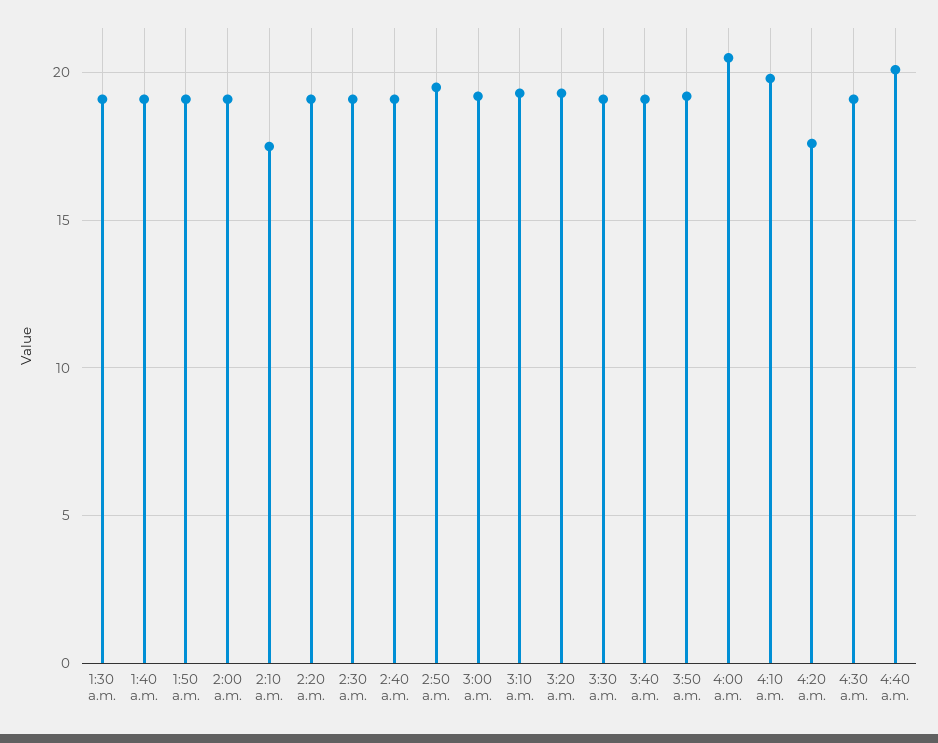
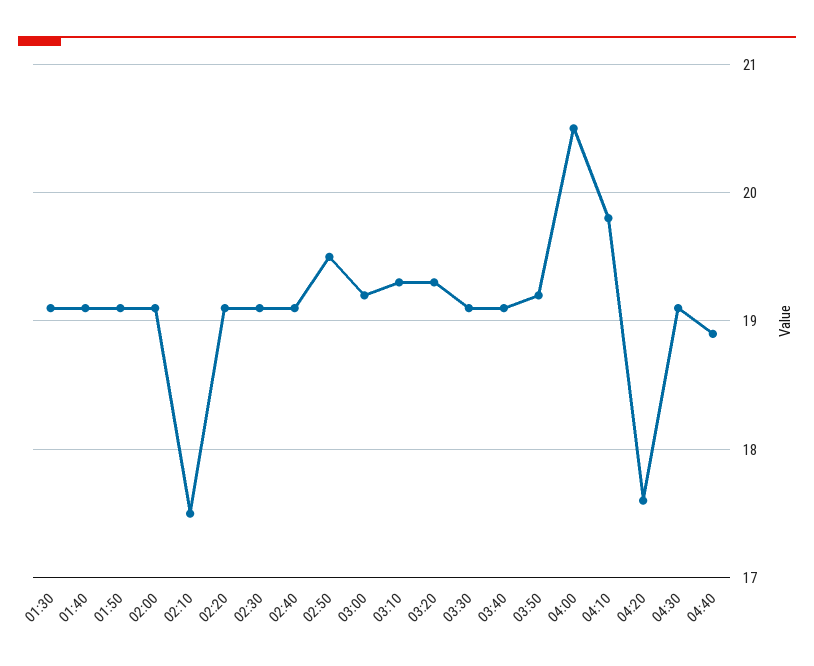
  {
    "1:30 a.m.": 19.1,
    "1:40 a.m.": 19.1,
    "1:50 a.m.": 19.1,
    "2:00 a.m.": 19.1,
    "2:10 a.m.": 17.5,
    "2:20 a.m.": 19.1,
    "2:30 a.m.": 19.1,
    "2:40 a.m.": 19.1,
    "2:50 a.m.": 19.5,
    "3:00 a.m.": 19.2,
    "3:10 a.m.": 19.3,
    "3:20 a.m.": 19.3,
    "3:30 a.m.": 19.1,
    "3:40 a.m.": 19.1,
    "3:50 a.m.": 19.2,
    "4:00 a.m.": 20.5,
    "4:10 a.m.": 19.8,
    "4:20 a.m.": 17.6,
    "4:30 a.m.": 19.1,
-   "4:40 a.m.": 20
+   "4:40 a.m.": 18.9
  }

